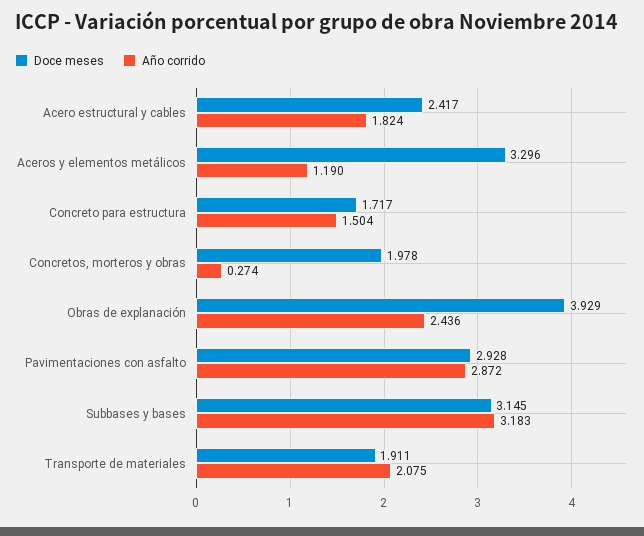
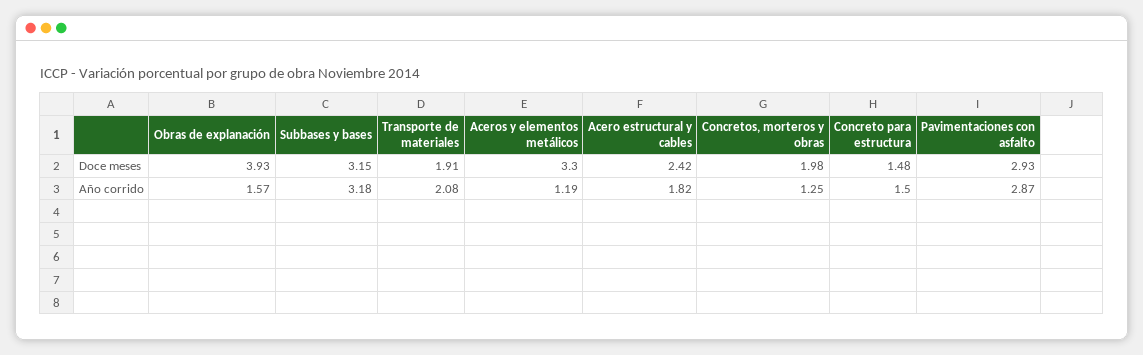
  {
    "Doce meses": {
      "Acero estructural y cables": 2.417,
      "Aceros y elementos metálicos": 3.296,
-     "Concreto para estructura": 1.717,
+     "Concreto para estructura": 1.48,
      "Concretos, morteros y obras": 1.978,
      "Obras de explanación": 3.929,
      "Pavimentaciones con asfalto": 2.928,
      "Subbases y bases": 3.145,
      "Transporte de materiales": 1.911
    },
    "Año corrido": {
      "Acero estructural y cables": 1.824,
      "Aceros y elementos metálicos": 1.19,
      "Concreto para estructura": 1.504,
-     "Concretos, morteros y obras": 0.274,
+     "Concretos, morteros y obras": 1.25,
-     "Obras de explanación": 2.436,
+     "Obras de explanación": 1.57,
      "Pavimentaciones con asfalto": 2.872,
      "Subbases y bases": 3.183,
      "Transporte de materiales": 2.075
    }
  }

